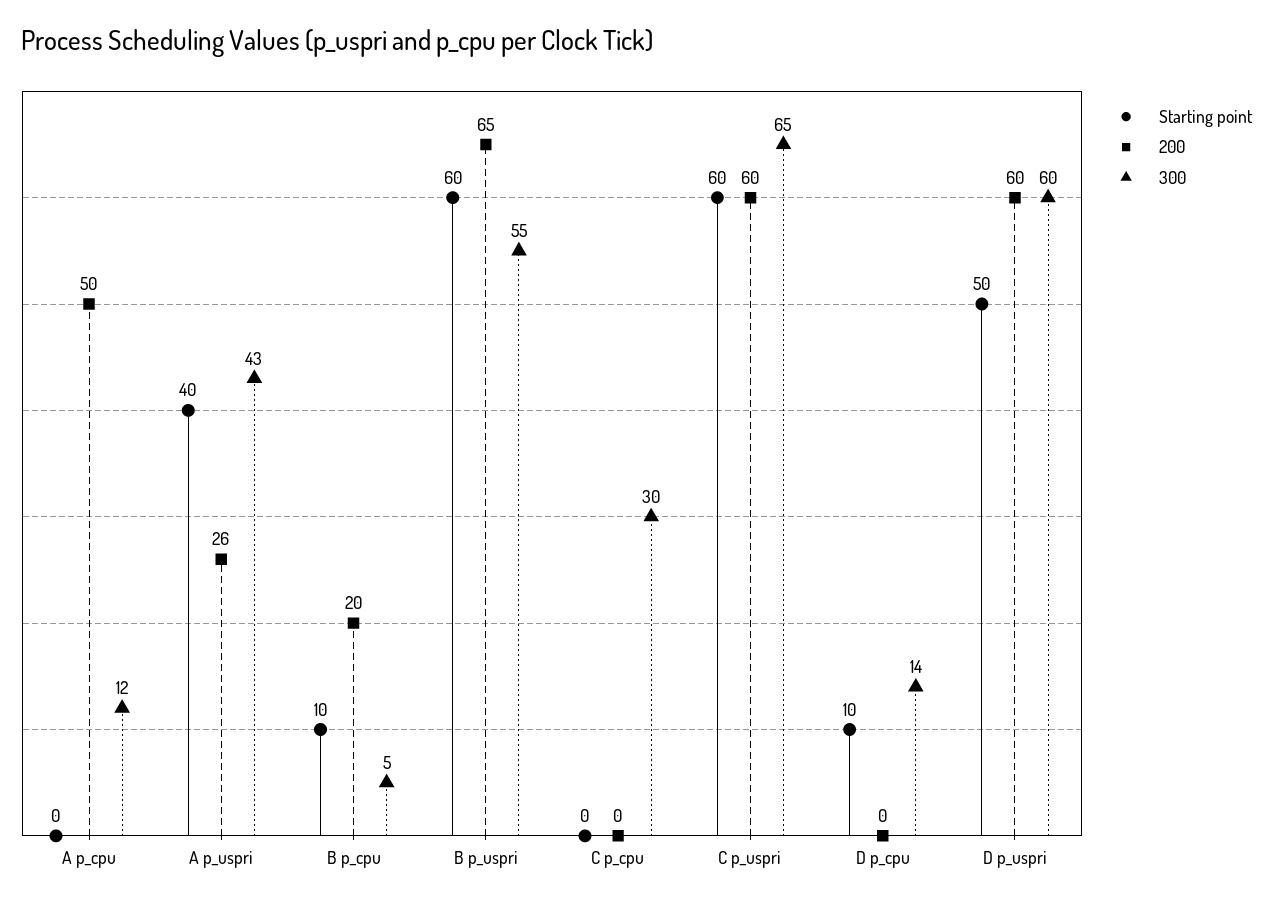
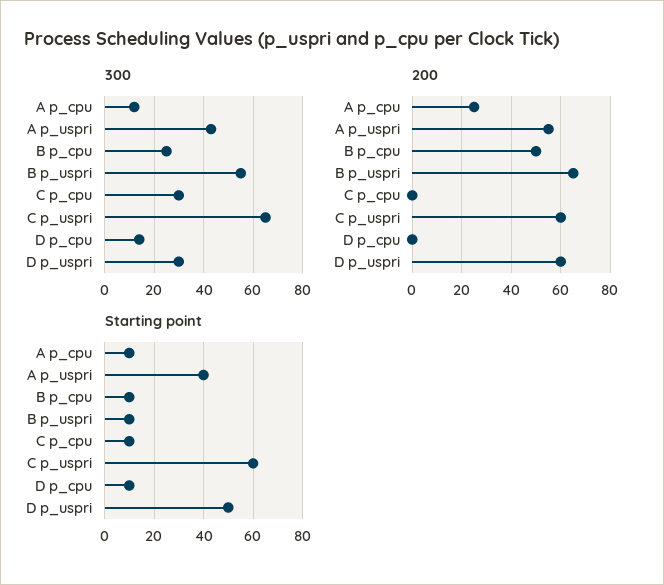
  {
    "Starting point": {
-     "A p_cpu": 0,
+     "A p_cpu": 10,
      "A p_uspri": 40,
      "B p_cpu": 10,
-     "B p_uspri": 60,
+     "B p_uspri": 10,
-     "C p_cpu": 0,
+     "C p_cpu": 10,
      "C p_uspri": 60,
      "D p_cpu": 10,
      "D p_uspri": 50
    },
    "200": {
-     "A p_cpu": 50,
+     "A p_cpu": 25,
-     "A p_uspri": 26,
+     "A p_uspri": 55,
-     "B p_cpu": 20,
+     "B p_cpu": 50,
      "B p_uspri": 65,
      "C p_cpu": 0,
      "C p_uspri": 60,
      "D p_cpu": 0,
      "D p_uspri": 60
    },
    "300": {
      "A p_cpu": 12,
      "A p_uspri": 43,
-     "B p_cpu": 5,
+     "B p_cpu": 25,
      "B p_uspri": 55,
      "C p_cpu": 30,
      "C p_uspri": 65,
      "D p_cpu": 14,
-     "D p_uspri": 60
+     "D p_uspri": 30
    }
  }

